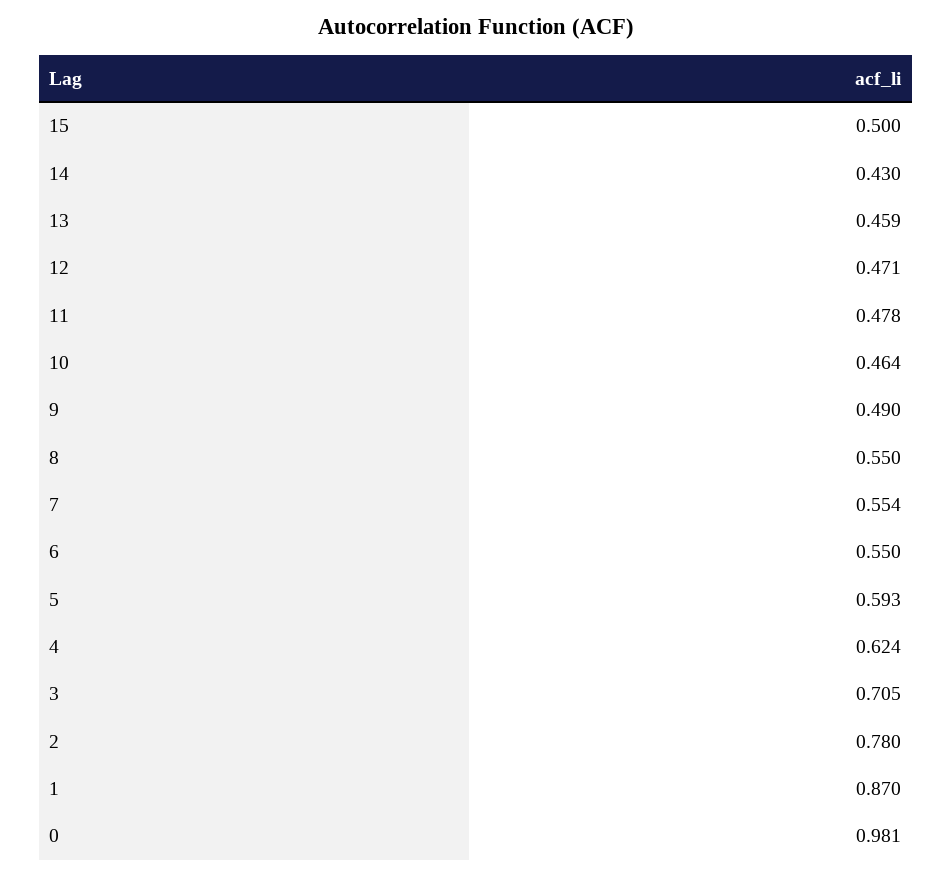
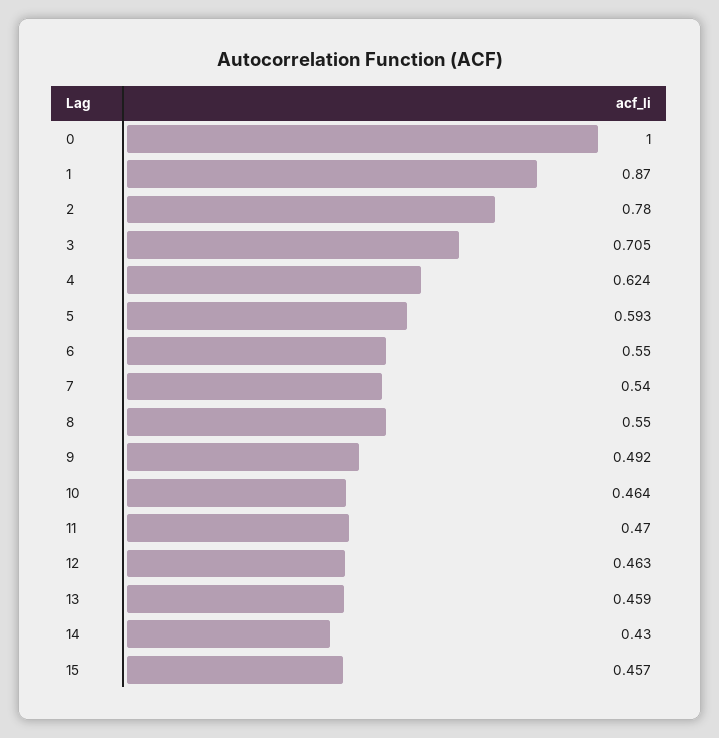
  {
-   "15": 0.5,
+   "15": 0.457,
    "14": 0.43,
    "13": 0.459,
-   "12": 0.471,
+   "12": 0.463,
-   "11": 0.478,
+   "11": 0.47,
    "10": 0.464,
-   "9": 0.49,
+   "9": 0.492,
    "8": 0.55,
-   "7": 0.554,
+   "7": 0.54,
    "6": 0.55,
    "5": 0.593,
    "4": 0.624,
    "3": 0.705,
    "2": 0.78,
    "1": 0.87,
-   "0": 0.981
+   "0": 1
  }

